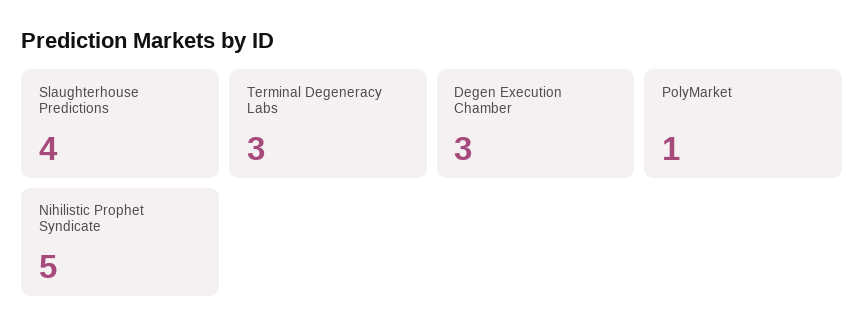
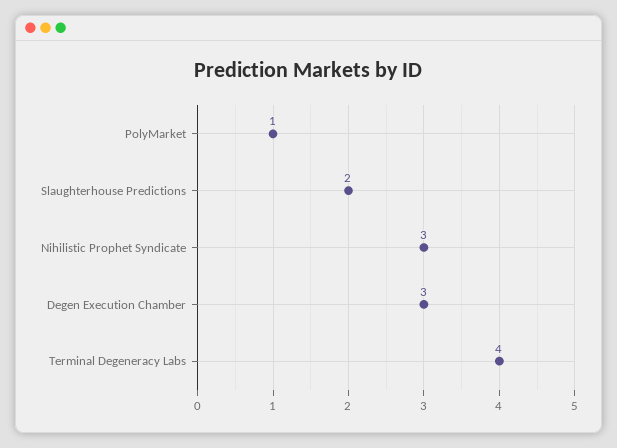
  {
-   "Slaughterhouse Predictions": 4,
+   "Slaughterhouse Predictions": 2,
-   "Terminal Degeneracy Labs": 3,
+   "Terminal Degeneracy Labs": 4,
    "Degen Execution Chamber": 3,
    "PolyMarket": 1,
-   "Nihilistic Prophet Syndicate": 5
+   "Nihilistic Prophet Syndicate": 3
  }

